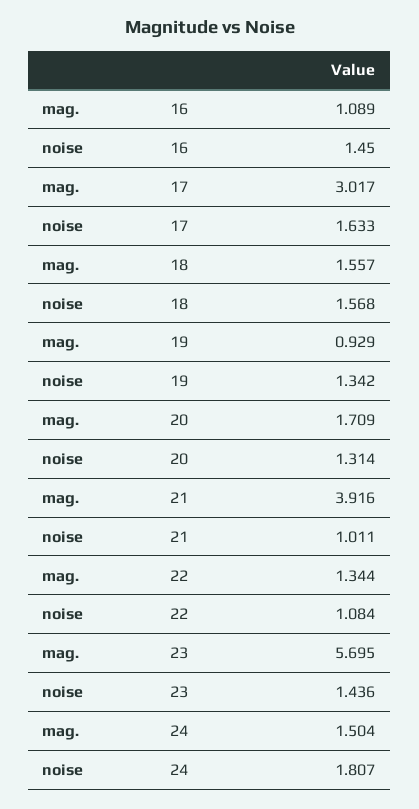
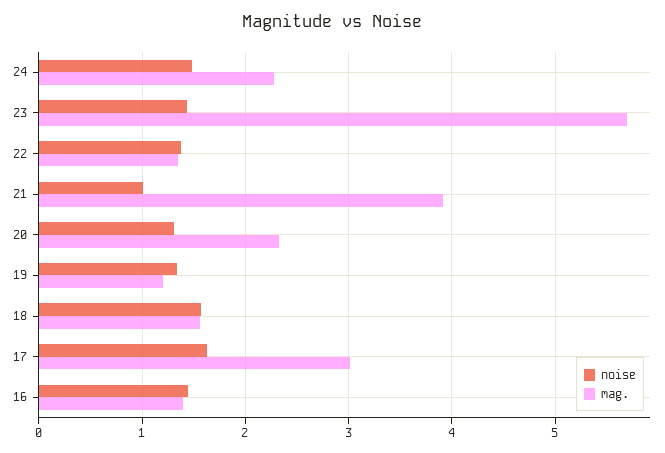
  {
    "mag.": {
-     "16": 1.089,
+     "16": 1.4,
      "17": 3.017,
      "18": 1.557,
-     "19": 0.929,
+     "19": 1.2,
-     "20": 1.709,
+     "20": 2.3,
      "21": 3.916,
      "22": 1.344,
      "23": 5.695,
-     "24": 1.504
+     "24": 2.3
    },
    "noise": {
      "16": 1.45,
      "17": 1.633,
      "18": 1.568,
      "19": 1.342,
      "20": 1.314,
      "21": 1.011,
-     "22": 1.084,
+     "22": 1.4,
      "23": 1.436,
-     "24": 1.807
+     "24": 1.5
    }
  }

